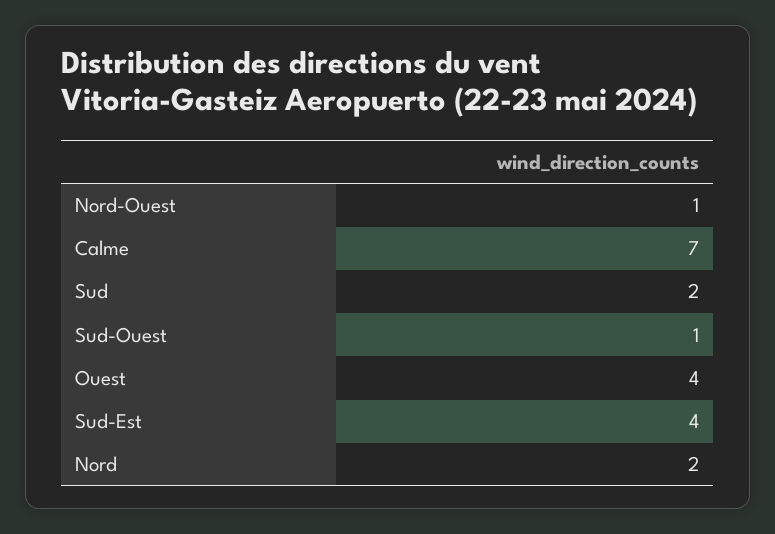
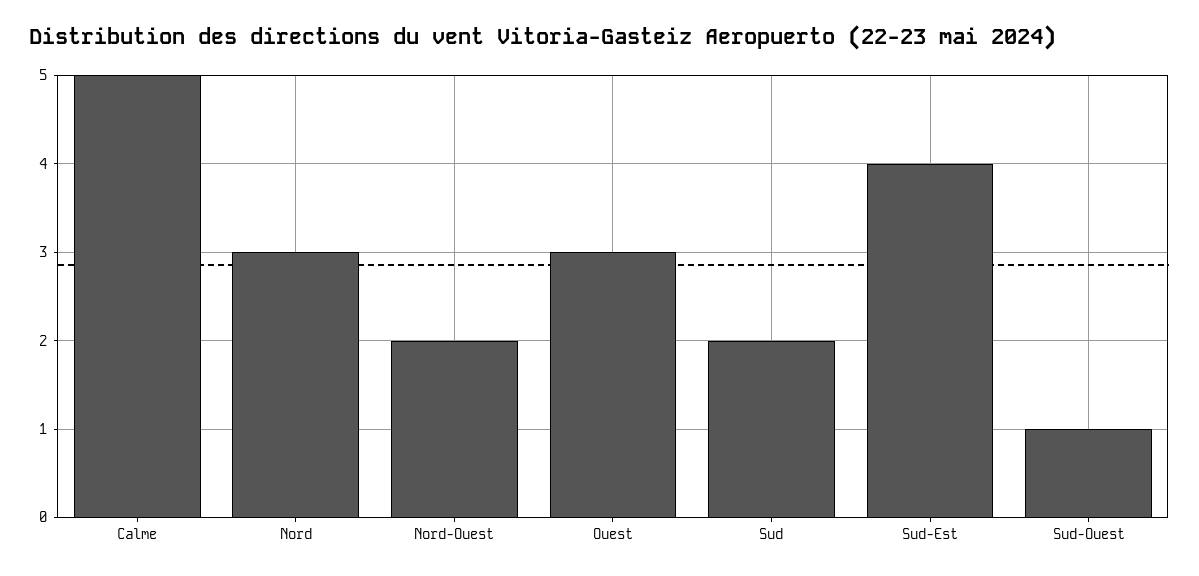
  {
-   "Nord-Ouest": 1,
+   "Nord-Ouest": 2,
-   "Calme": 7,
+   "Calme": 5,
    "Sud": 2,
    "Sud-Ouest": 1,
-   "Ouest": 4,
+   "Ouest": 3,
    "Sud-Est": 4,
-   "Nord": 2
+   "Nord": 3
  }

